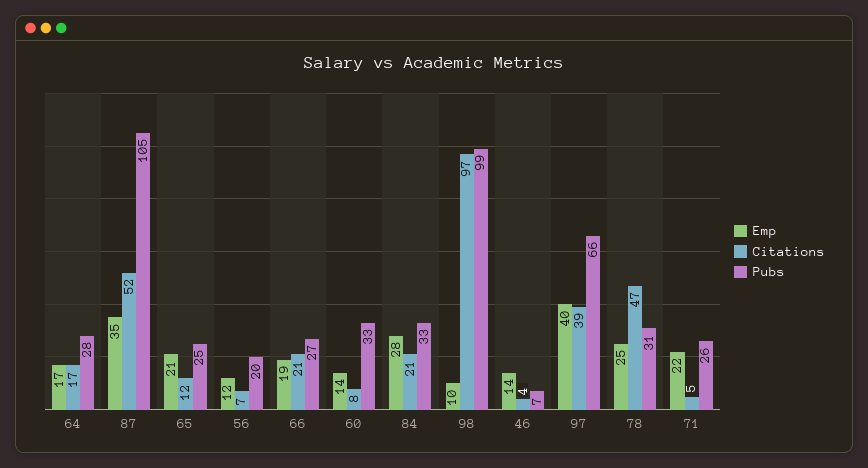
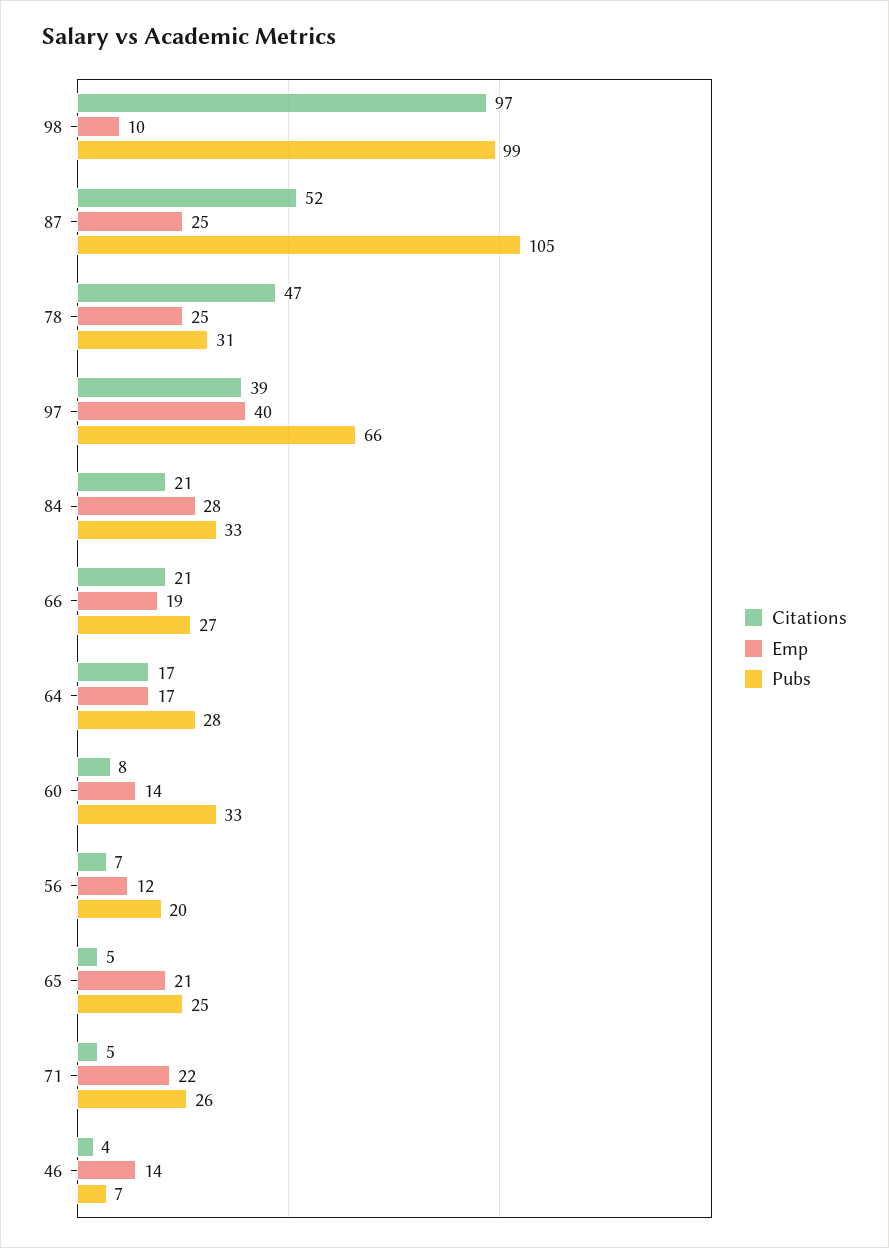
  {
    "Emp": {
      "64": 17,
-     "87": 35,
+     "87": 25,
      "65": 21,
      "56": 12,
      "66": 19,
      "60": 14,
      "84": 28,
      "98": 10,
      "46": 14,
      "97": 40,
      "78": 25,
      "71": 22
    },
    "Citations": {
      "64": 17,
      "87": 52,
-     "65": 12,
+     "65": 5,
      "56": 7,
      "66": 21,
      "60": 8,
      "84": 21,
      "98": 97,
      "46": 4,
      "97": 39,
      "78": 47,
      "71": 5
    },
    "Pubs": {
      "64": 28,
      "87": 105,
      "65": 25,
      "56": 20,
      "66": 27,
      "60": 33,
      "84": 33,
      "98": 99,
      "46": 7,
      "97": 66,
      "78": 31,
      "71": 26
    }
  }

